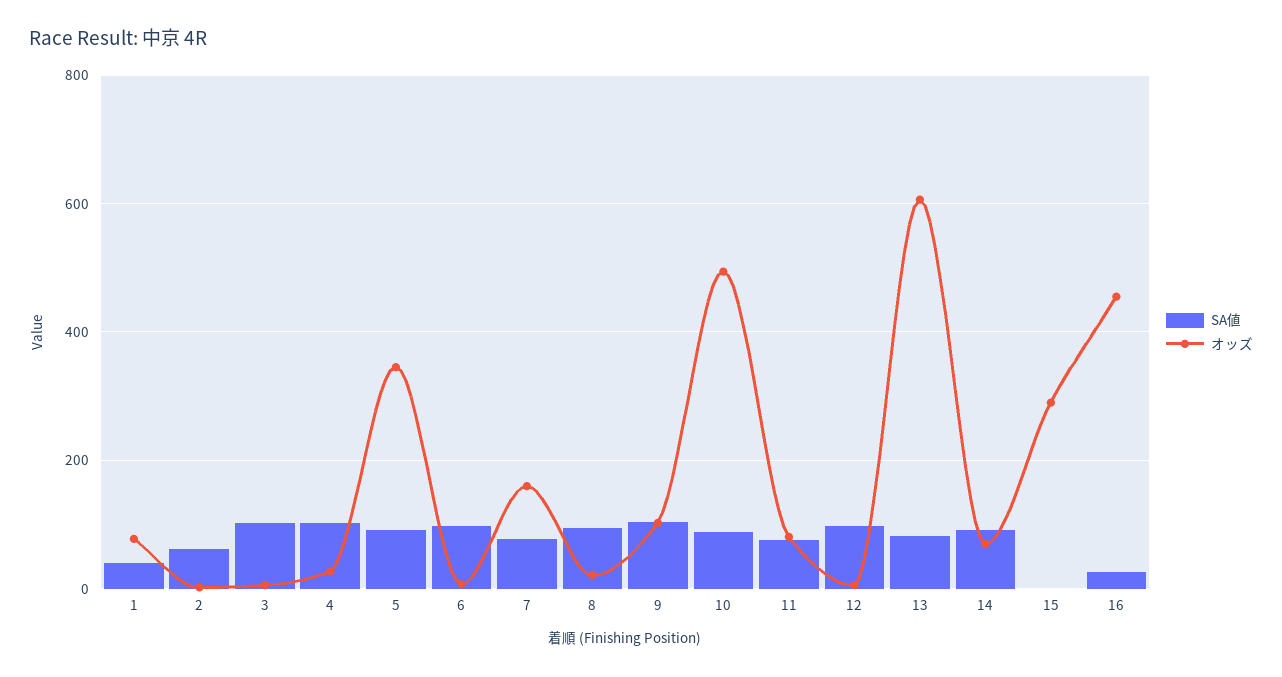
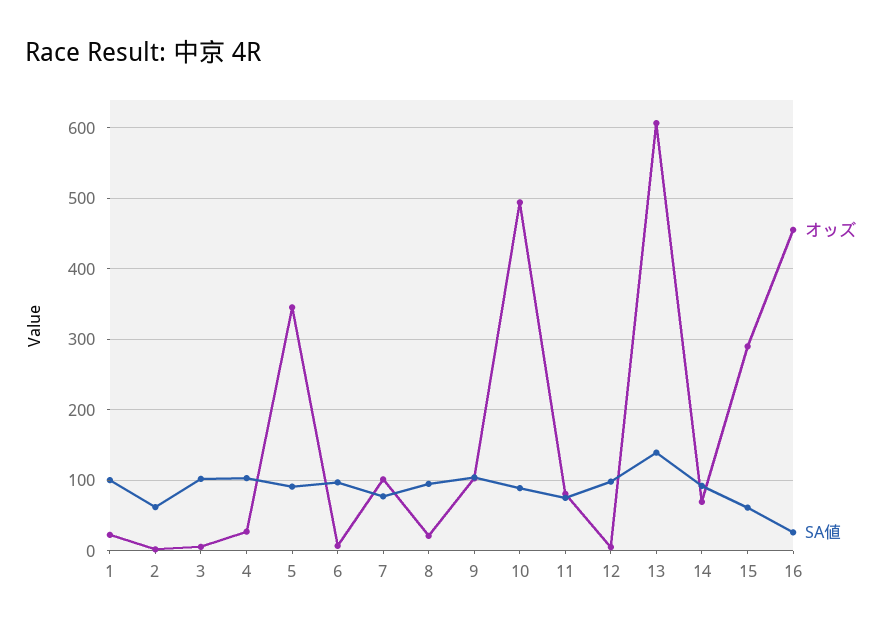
  {
    "SA値": {
-     "1": 40,
+     "1": 100,
      "2": 60,
      "3": 100,
      "4": 100,
      "5": 90,
      "6": 100,
      "7": 80,
      "8": 100,
      "9": 100,
      "10": 90,
      "11": 80,
      "12": 100,
-     "13": 80,
+     "13": 140,
      "14": 90,
-     "15": 0,
+     "15": 60,
      "16": 30
    },
    "オッズ": {
-     "1": 80,
+     "1": 20,
      "2": 0,
      "3": 10,
      "4": 30,
      "5": 350,
      "6": 10,
-     "7": 160,
+     "7": 100,
      "8": 20,
      "9": 100,
      "10": 490,
      "11": 80,
      "12": 10,
      "13": 610,
      "14": 70,
      "15": 290,
      "16": 460
    }
  }

